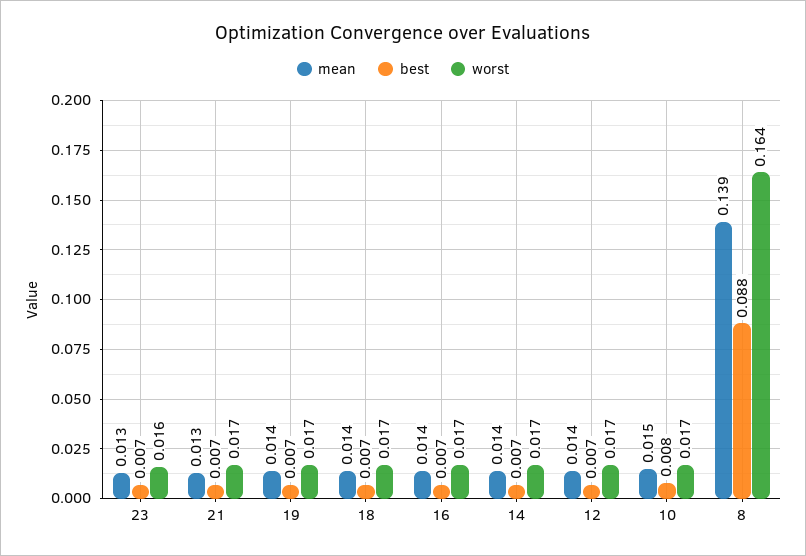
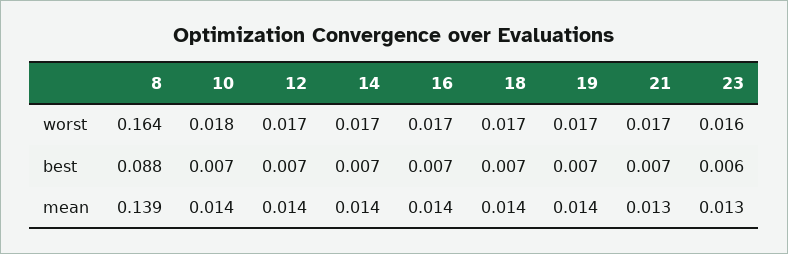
  {
    "mean": {
      "23": 0.013,
      "21": 0.013,
      "19": 0.014,
      "18": 0.014,
      "16": 0.014,
      "14": 0.014,
      "12": 0.014,
-     "10": 0.015,
+     "10": 0.014,
      "8": 0.139
    },
    "best": {
-     "23": 0.007,
+     "23": 0.006,
      "21": 0.007,
      "19": 0.007,
      "18": 0.007,
      "16": 0.007,
      "14": 0.007,
      "12": 0.007,
-     "10": 0.008,
+     "10": 0.007,
      "8": 0.088
    },
    "worst": {
      "23": 0.016,
      "21": 0.017,
      "19": 0.017,
      "18": 0.017,
      "16": 0.017,
      "14": 0.017,
      "12": 0.017,
-     "10": 0.017,
+     "10": 0.018,
      "8": 0.164
    }
  }

